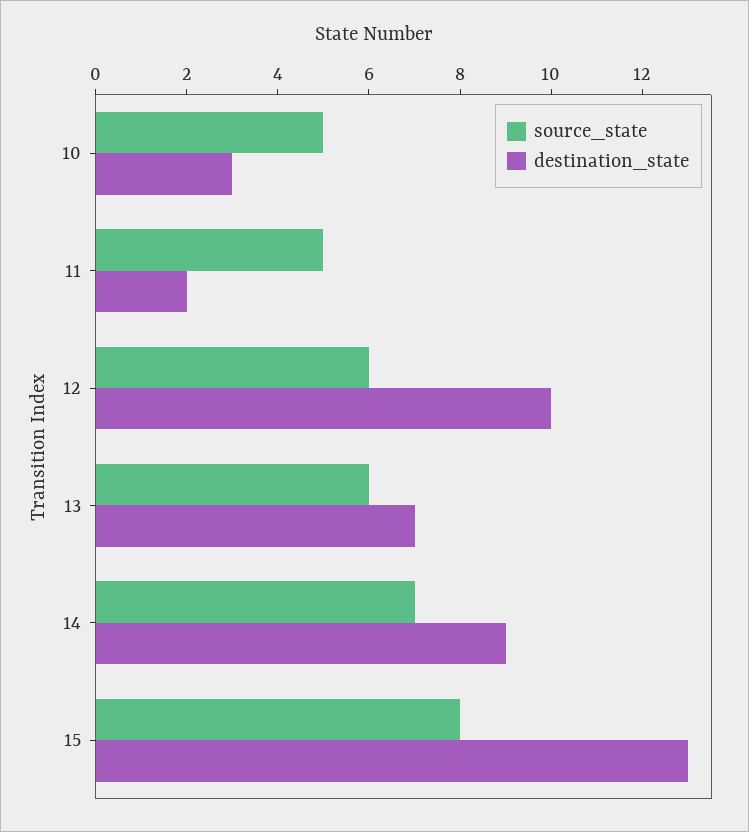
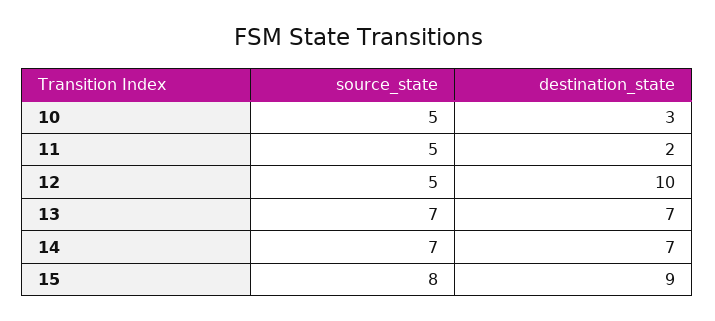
  {
    "source_state": {
      "10": 5,
      "11": 5,
-     "12": 6,
+     "12": 5,
-     "13": 6,
+     "13": 7,
      "14": 7,
      "15": 8
    },
    "destination_state": {
      "10": 3,
      "11": 2,
      "12": 10,
      "13": 7,
-     "14": 9,
+     "14": 7,
-     "15": 13
+     "15": 9
    }
  }

